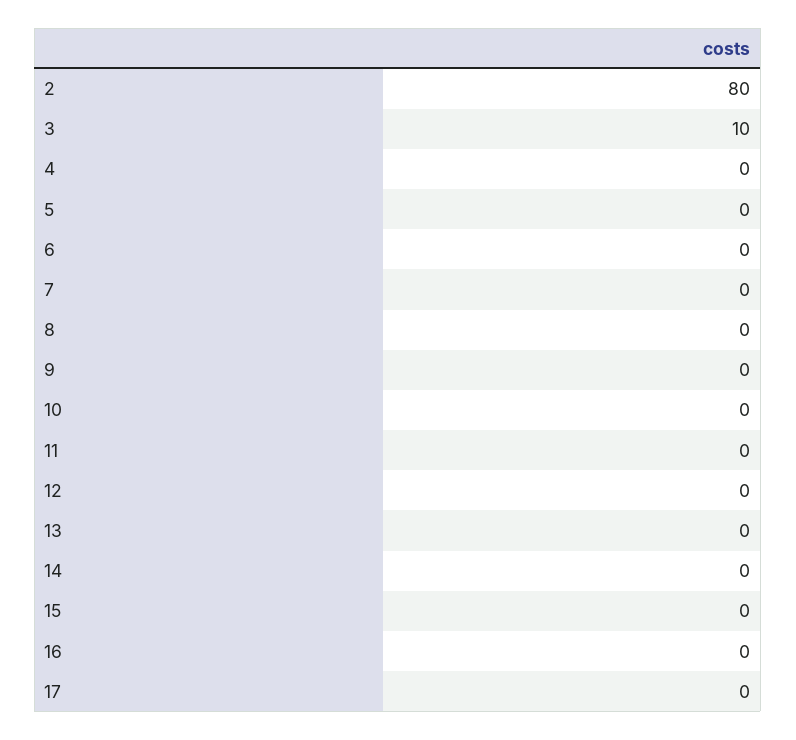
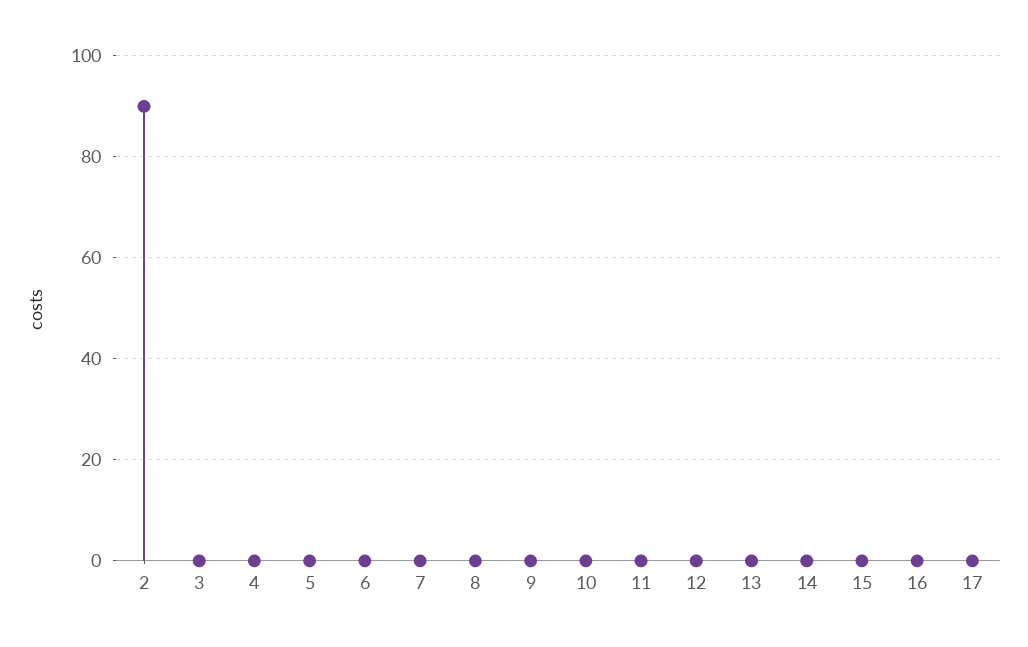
  {
-   "2": 80,
+   "2": 90,
-   "3": 10,
+   "3": 0,
    "4": 0,
    "5": 0,
    "6": 0,
    "7": 0,
    "8": 0,
    "9": 0,
    "10": 0,
    "11": 0,
    "12": 0,
    "13": 0,
    "14": 0,
    "15": 0,
    "16": 0,
    "17": 0
  }

